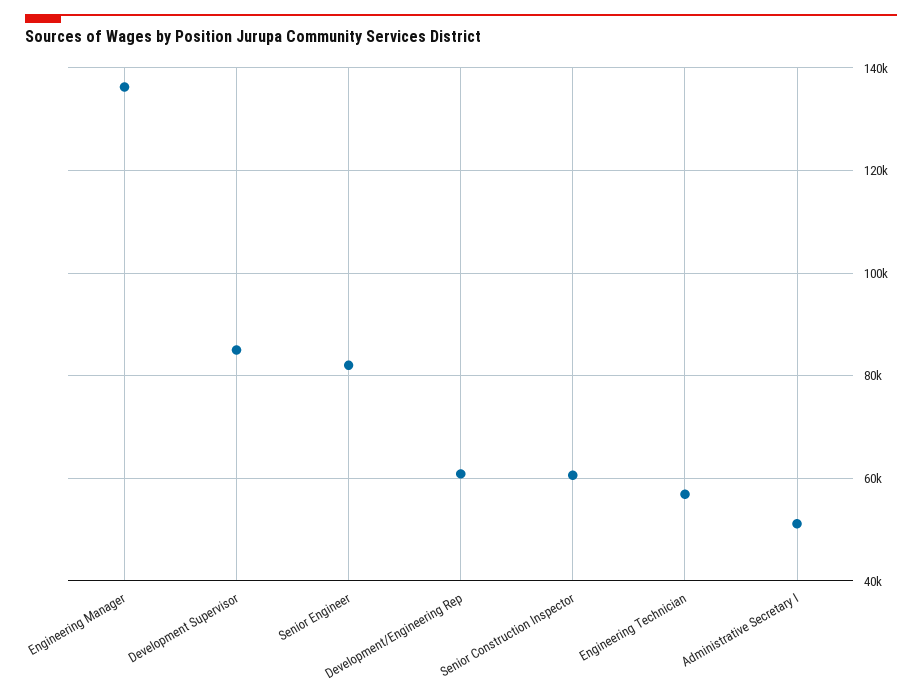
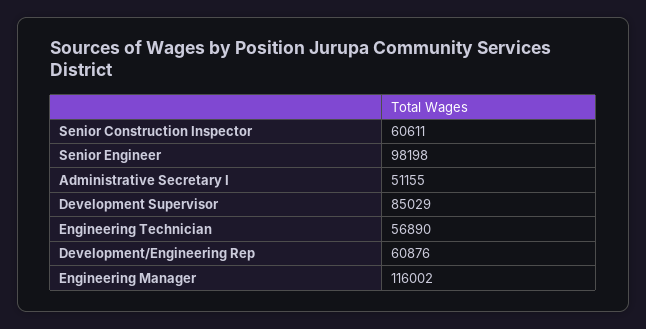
  {
-   "Engineering Manager": 136000,
+   "Engineering Manager": 116002,
    "Development Supervisor": 85029,
-   "Senior Engineer": 82000,
+   "Senior Engineer": 98198,
    "Development/Engineering Rep": 60876,
    "Senior Construction Inspector": 60611,
    "Engineering Technician": 56890,
    "Administrative Secretary I": 51155
  }

